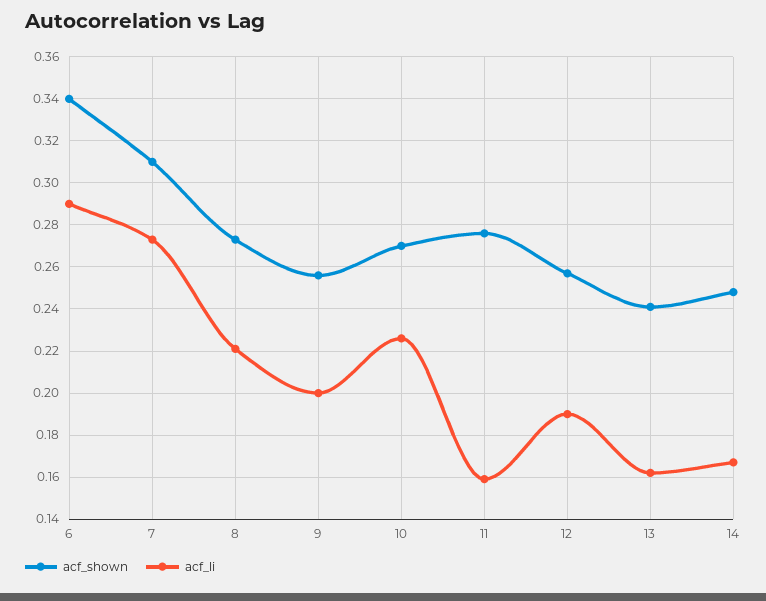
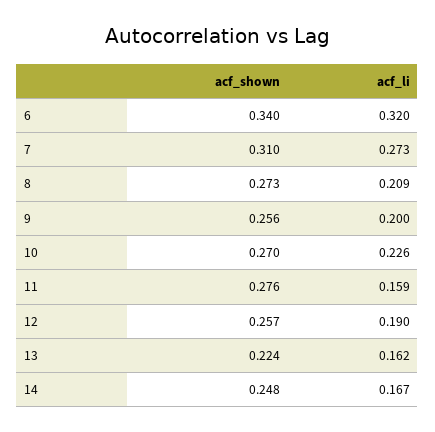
  {
    "acf_shown": {
      "6": 0.34,
      "7": 0.31,
      "8": 0.273,
      "9": 0.256,
      "10": 0.27,
      "11": 0.276,
      "12": 0.257,
-     "13": 0.24,
+     "13": 0.224,
      "14": 0.248
    },
    "acf_li": {
-     "6": 0.29,
+     "6": 0.32,
      "7": 0.273,
-     "8": 0.22,
+     "8": 0.209,
      "9": 0.2,
      "10": 0.226,
      "11": 0.159,
      "12": 0.19,
      "13": 0.162,
      "14": 0.167
    }
  }

